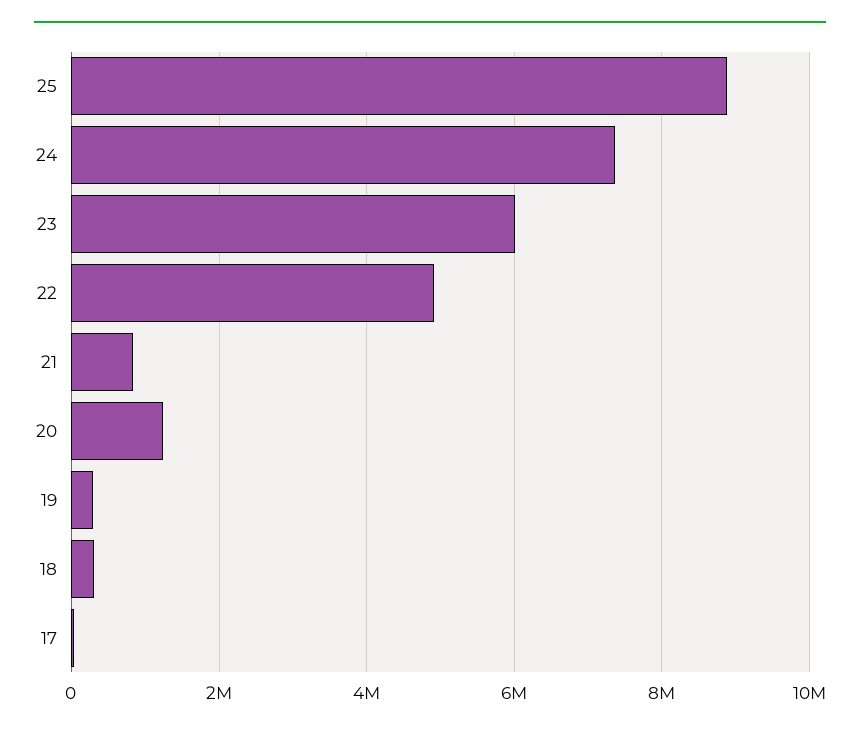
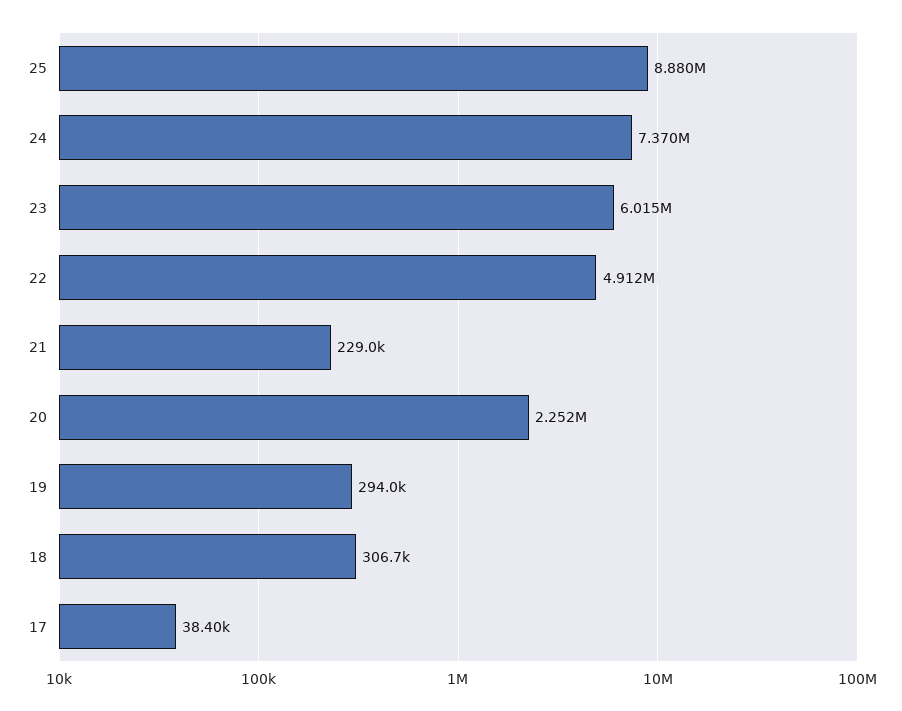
  {
    "25": 8880000,
    "24": 7370000,
    "23": 6015000,
    "22": 4912000,
-   "21": 800000,
+   "21": 229000,
-   "20": 1200000,
+   "20": 2252000,
    "19": 294000,
    "18": 306700,
    "17": 38400
  }

